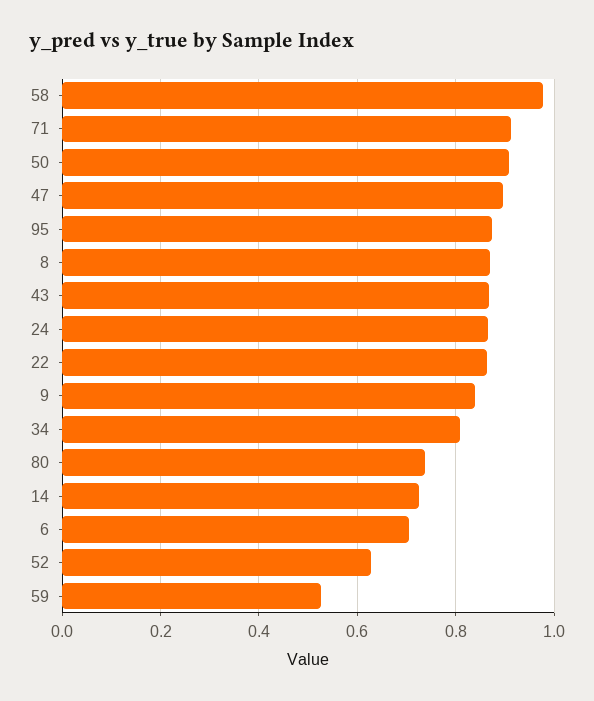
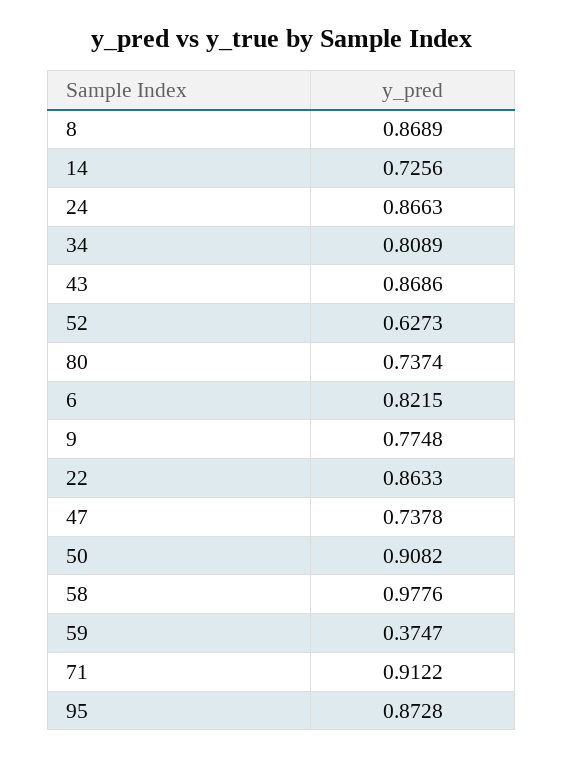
  {
    "58": 0.9776,
    "71": 0.9122,
    "50": 0.9082,
-   "47": 0.9,
+   "47": 0.7378,
    "95": 0.8728,
    "8": 0.8689,
    "43": 0.8686,
    "24": 0.8663,
    "22": 0.8633,
-   "9": 0.84,
+   "9": 0.7748,
    "34": 0.8089,
    "80": 0.7374,
    "14": 0.7256,
-   "6": 0.7,
+   "6": 0.8215,
    "52": 0.6273,
-   "59": 0.52
+   "59": 0.3747
  }

